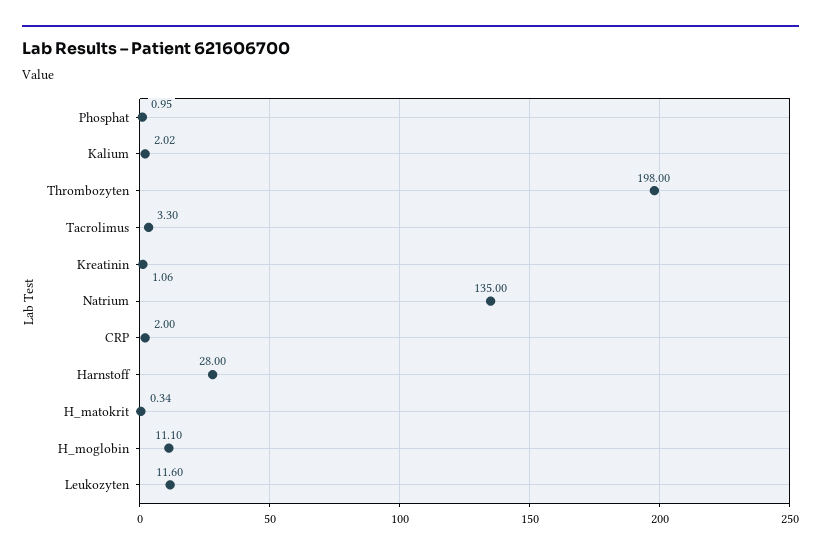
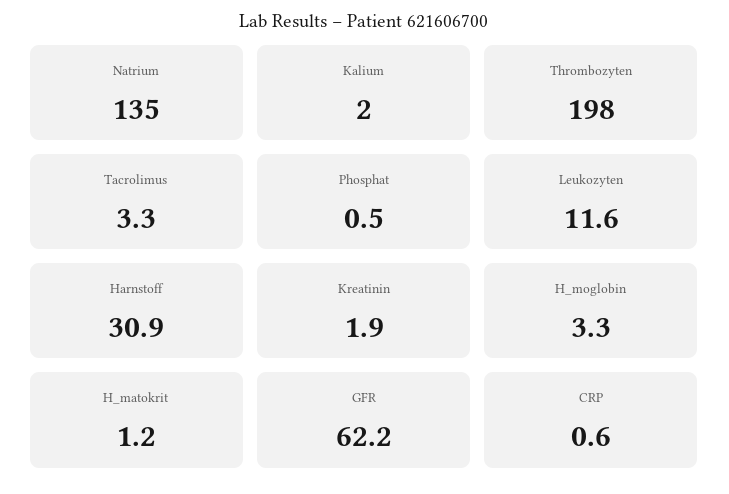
  {
-   "Phosphat": 0.95,
+   "Phosphat": 0.5,
    "Kalium": 2.02,
    "Thrombozyten": 198,
    "Tacrolimus": 3.3,
-   "Kreatinin": 1.06,
+   "Kreatinin": 1.9,
    "Natrium": 135,
-   "CRP": 2,
+   "CRP": 0.6,
-   "Harnstoff": 28,
+   "Harnstoff": 30.9,
-   "H_matokrit": 0.34,
+   "H_matokrit": 1.2,
-   "H_moglobin": 11.1,
+   "H_moglobin": 3.3,
-   "Leukozyten": 11.6
+   "Leukozyten": 11.6,
+   "GFR": 62.2
  }

